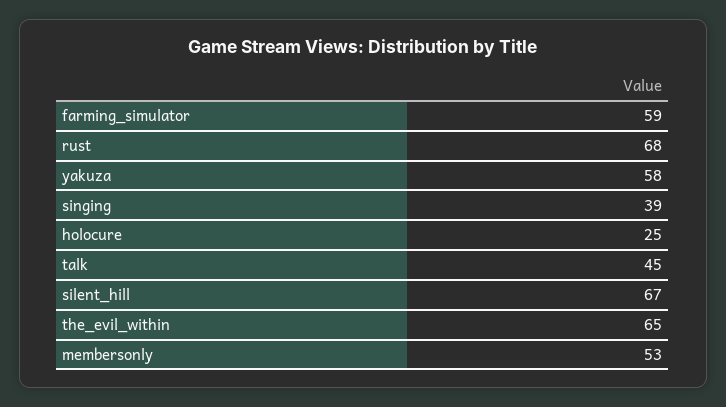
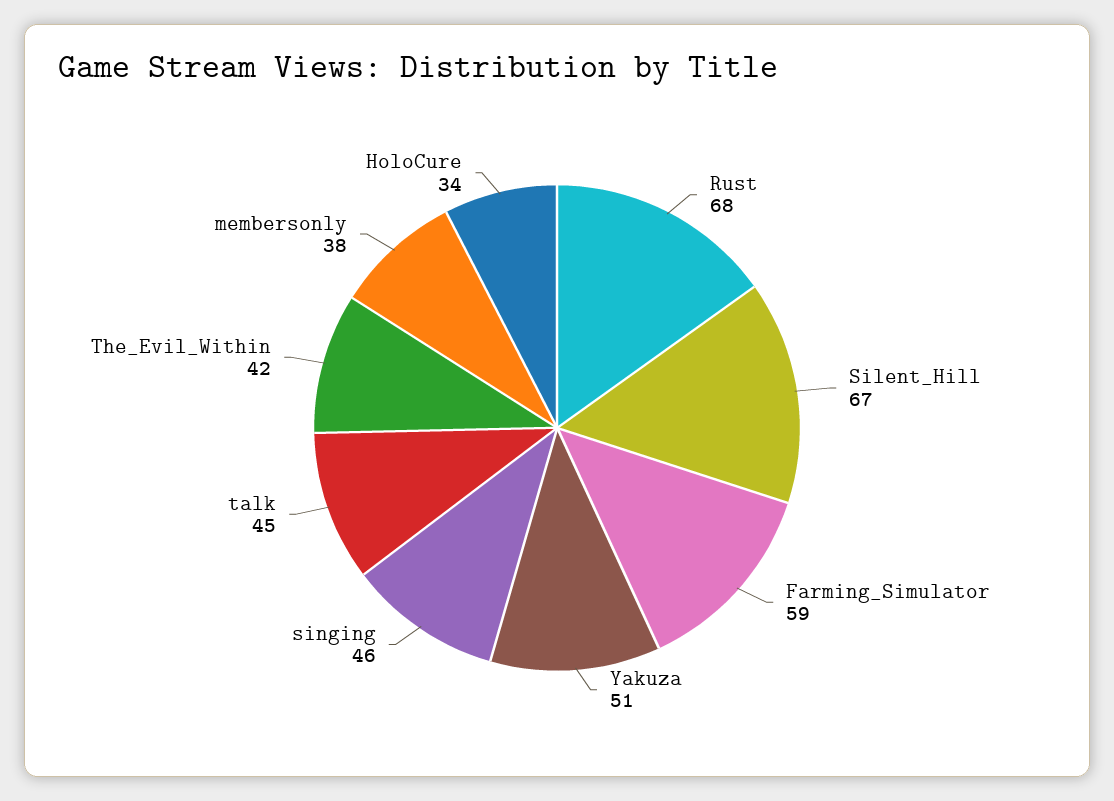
  {
    "farming_simulator": 59,
    "rust": 68,
-   "yakuza": 58,
+   "yakuza": 51,
-   "singing": 39,
+   "singing": 46,
-   "holocure": 25,
+   "holocure": 34,
    "talk": 45,
    "silent_hill": 67,
-   "the_evil_within": 65,
+   "the_evil_within": 42,
-   "membersonly": 53
+   "membersonly": 38
  }

